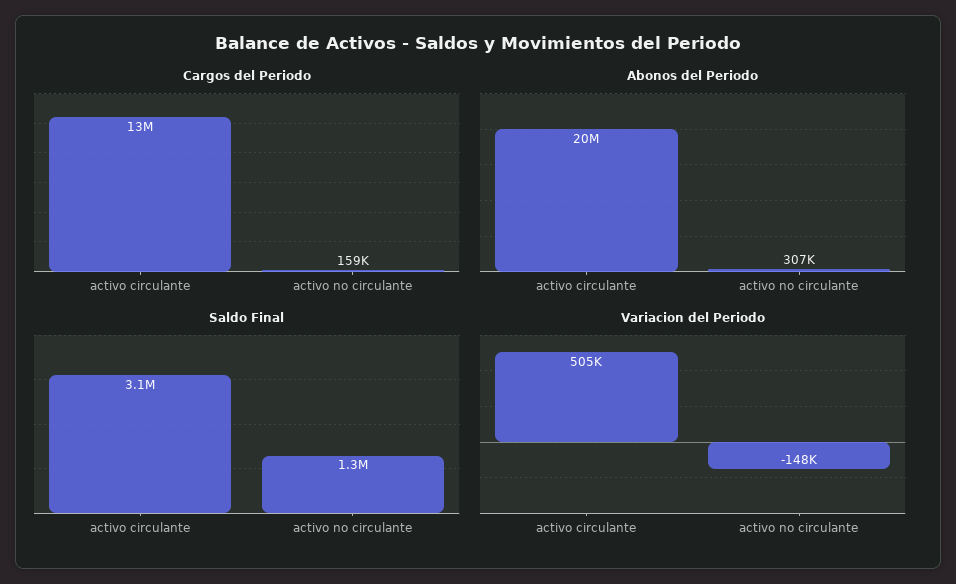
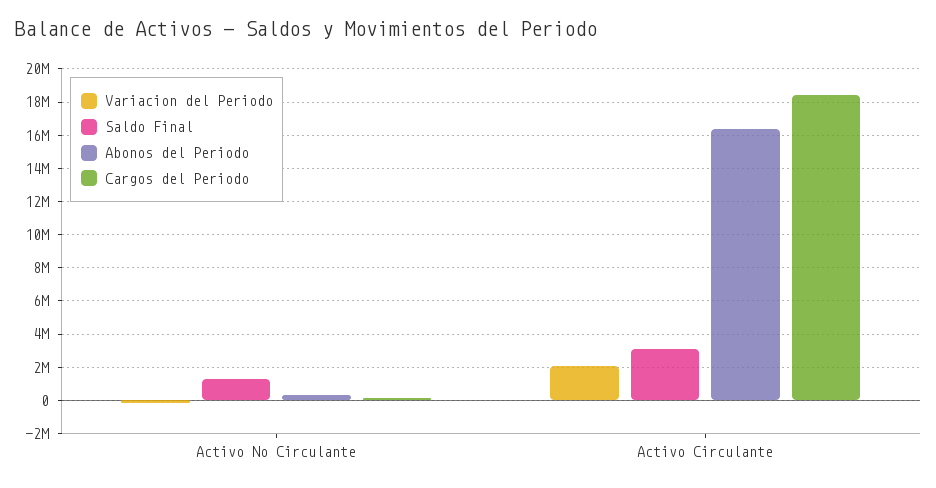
  {
    "Cargos del Periodo": {
-     "activo circulante": 13000000,
+     "activo circulante": 18500000,
      "activo no circulante": 159000
    },
    "Abonos del Periodo": {
-     "activo circulante": 20000000,
+     "activo circulante": 16500000,
      "activo no circulante": 307000
    },
    "Saldo Final": {
      "activo circulante": 3100000,
      "activo no circulante": 1300000
    },
    "Variacion del Periodo": {
-     "activo circulante": 505000,
+     "activo circulante": 2000000,
      "activo no circulante": -148000
    }
  }

